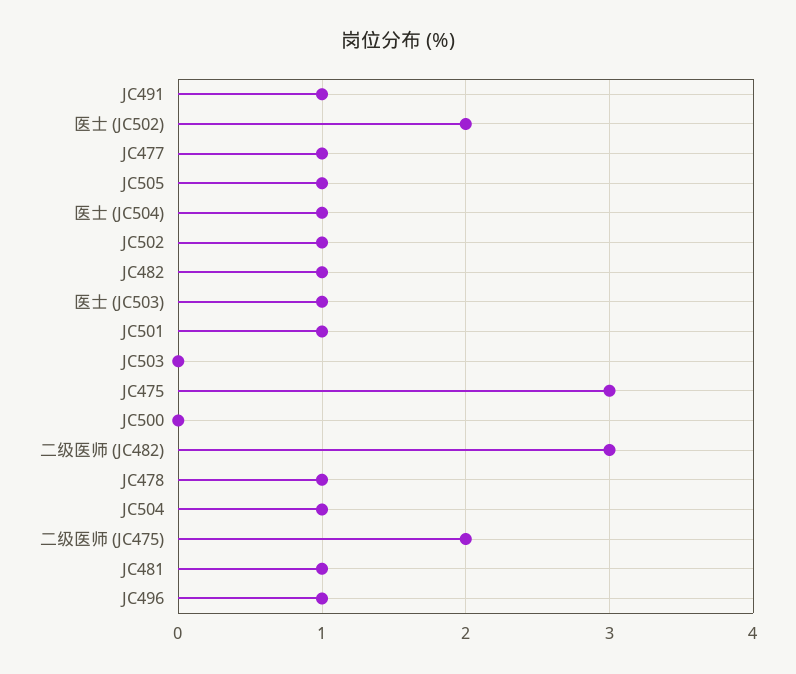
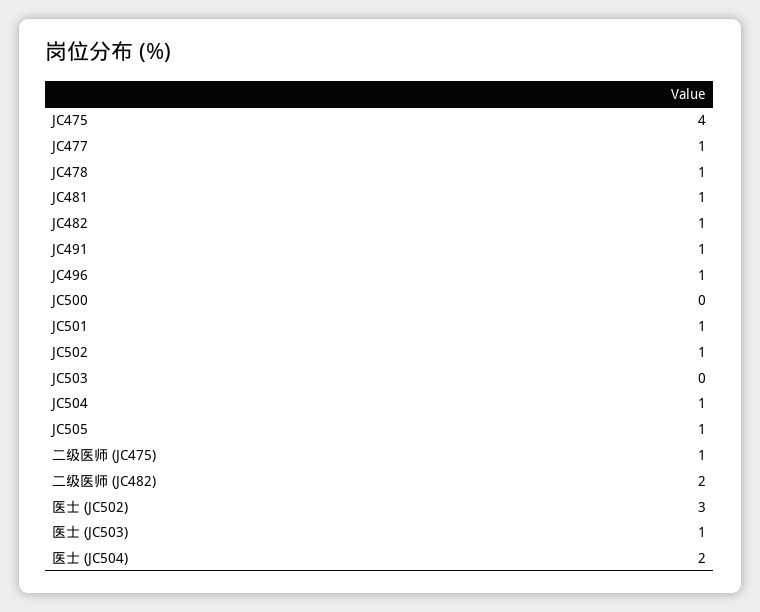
  {
    "JC491": 1,
-   "医士 (JC502)": 2,
+   "医士 (JC502)": 3,
    "JC477": 1,
    "JC505": 1,
-   "医士 (JC504)": 1,
+   "医士 (JC504)": 2,
    "JC502": 1,
    "JC482": 1,
    "医士 (JC503)": 1,
    "JC501": 1,
    "JC503": 0,
-   "JC475": 3,
+   "JC475": 4,
    "JC500": 0,
-   "二级医师 (JC482)": 3,
+   "二级医师 (JC482)": 2,
    "JC478": 1,
    "JC504": 1,
-   "二级医师 (JC475)": 2,
+   "二级医师 (JC475)": 1,
    "JC481": 1,
    "JC496": 1
  }

